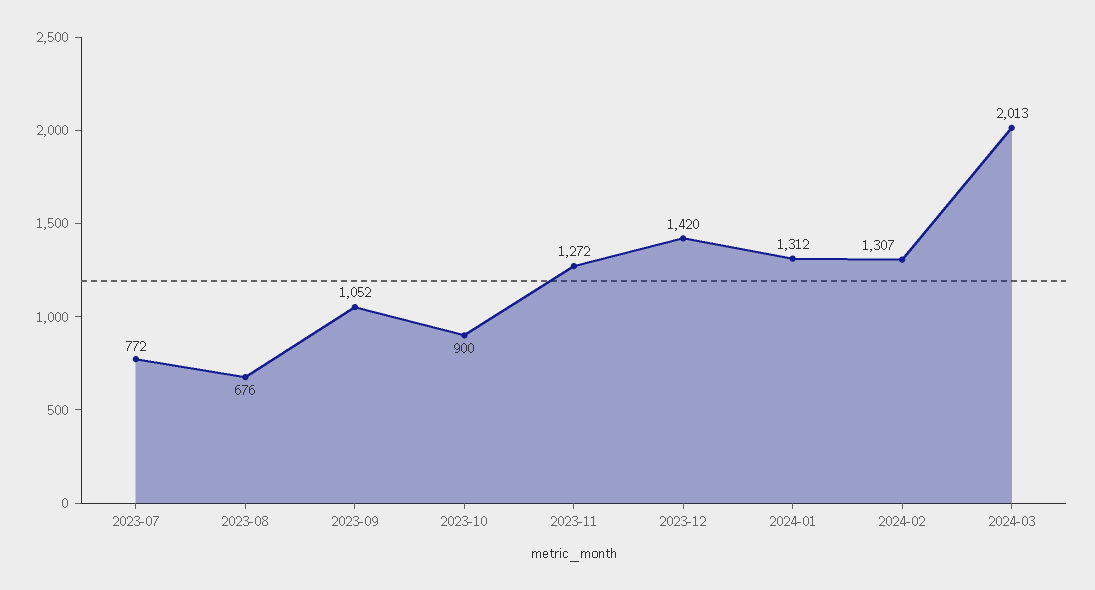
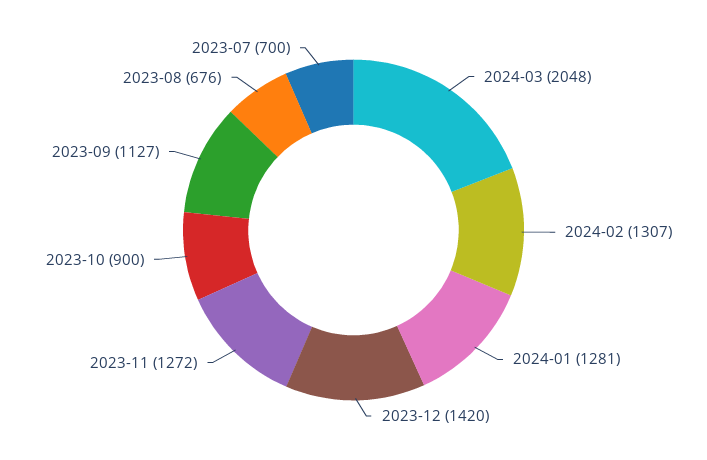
  {
-   "2023-07": 772,
+   "2023-07": 700,
    "2023-08": 676,
-   "2023-09": 1052,
+   "2023-09": 1127,
    "2023-10": 900,
    "2023-11": 1272,
    "2023-12": 1420,
-   "2024-01": 1312,
+   "2024-01": 1281,
    "2024-02": 1307,
-   "2024-03": 2013
+   "2024-03": 2048
  }

